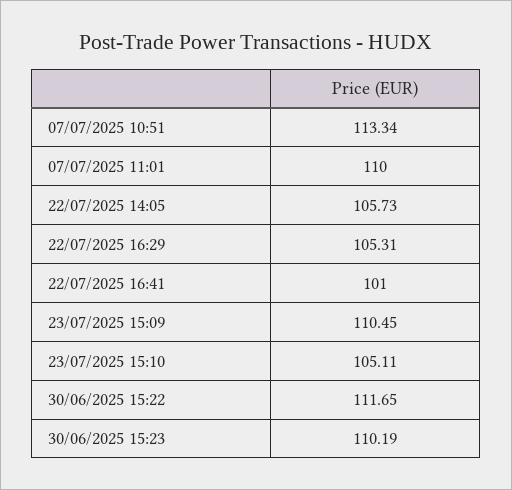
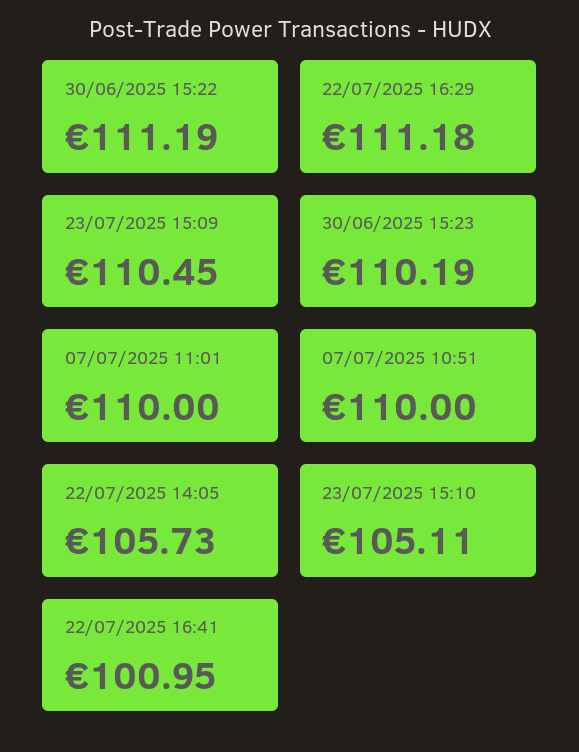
  {
-   "07/07/2025 10:51": 113.34,
+   "07/07/2025 10:51": 110,
    "07/07/2025 11:01": 110,
    "22/07/2025 14:05": 105.73,
-   "22/07/2025 16:29": 105.31,
+   "22/07/2025 16:29": 111.18,
-   "22/07/2025 16:41": 101,
+   "22/07/2025 16:41": 100.95,
    "23/07/2025 15:09": 110.45,
    "23/07/2025 15:10": 105.11,
-   "30/06/2025 15:22": 111.65,
+   "30/06/2025 15:22": 111.19,
    "30/06/2025 15:23": 110.19
  }

